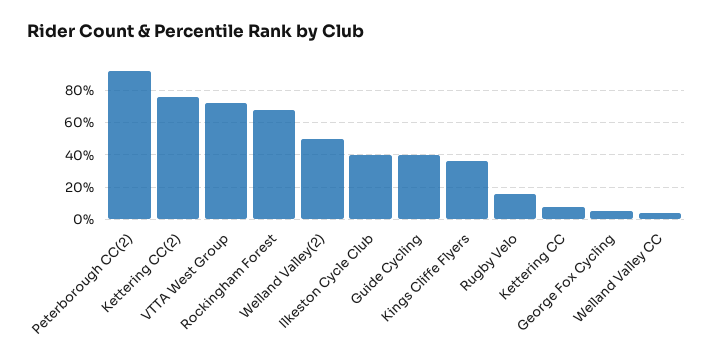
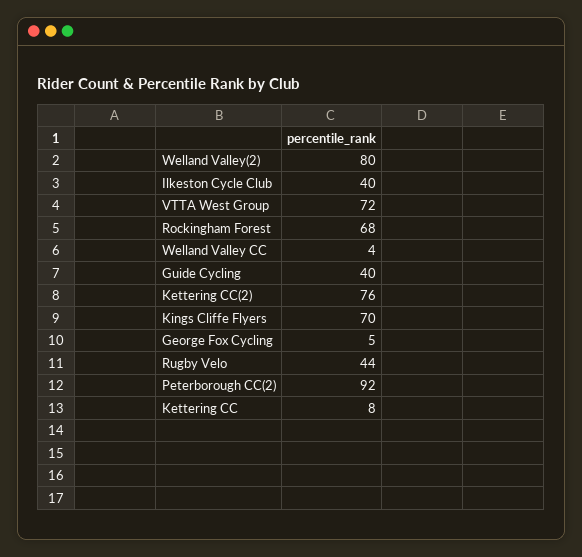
  {
    "Peterborough CC(2)": 92,
    "Kettering CC(2)": 76,
    "VTTA West Group": 72,
    "Rockingham Forest": 68,
-   "Welland Valley(2)": 50,
+   "Welland Valley(2)": 80,
    "Ilkeston Cycle Club": 40,
    "Guide Cycling": 40,
-   "Kings Cliffe Flyers": 35,
+   "Kings Cliffe Flyers": 70,
-   "Rugby Velo": 15,
+   "Rugby Velo": 44,
    "Kettering CC": 8,
    "George Fox Cycling": 5,
    "Welland Valley CC": 4
  }

